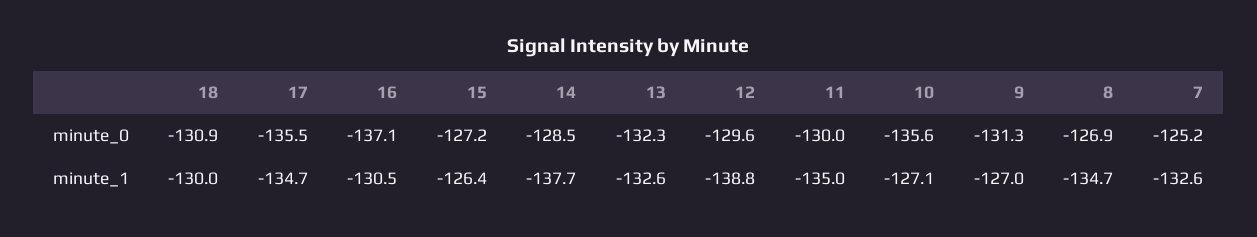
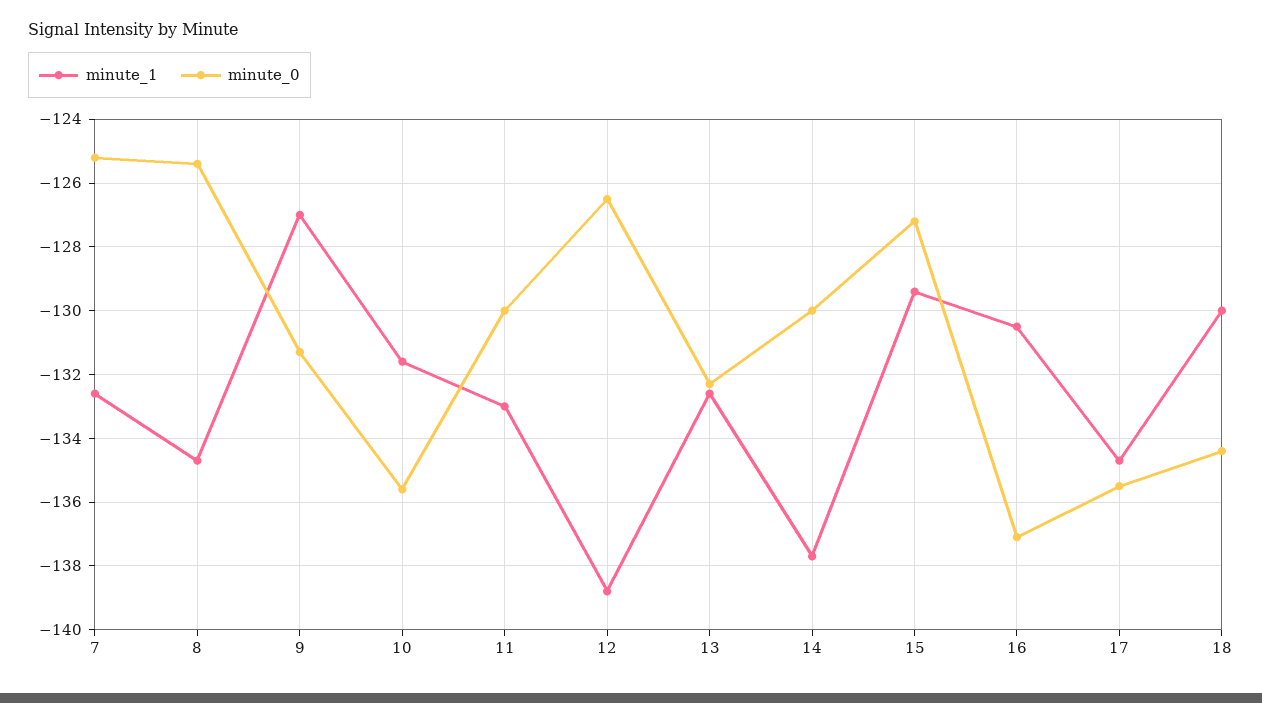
  {
    "minute_0": {
-     "18": -130.9,
+     "18": -134.5,
      "17": -135.5,
      "16": -137.1,
      "15": -127.2,
-     "14": -128.5,
+     "14": -130,
      "13": -132.3,
-     "12": -129.6,
+     "12": -126.5,
      "11": -130,
      "10": -135.6,
      "9": -131.3,
-     "8": -126.9,
+     "8": -125.5,
      "7": -125.2
    },
    "minute_1": {
      "18": -130,
      "17": -134.7,
      "16": -130.5,
-     "15": -126.4,
+     "15": -129.5,
      "14": -137.7,
      "13": -132.6,
      "12": -138.8,
-     "11": -135,
+     "11": -133,
-     "10": -127.1,
+     "10": -131.5,
      "9": -127,
      "8": -134.7,
      "7": -132.6
    }
  }

